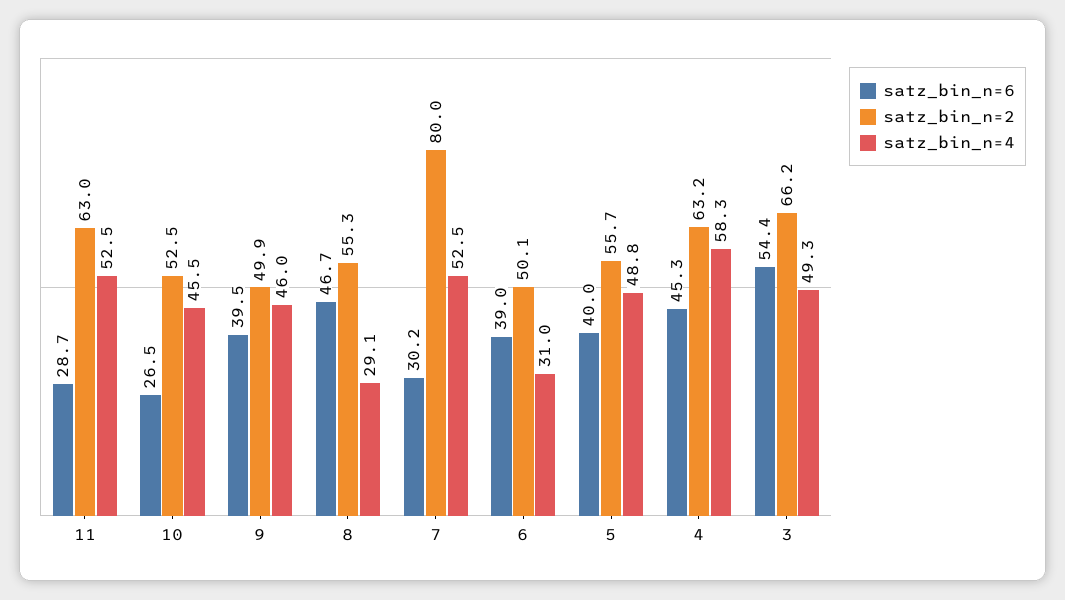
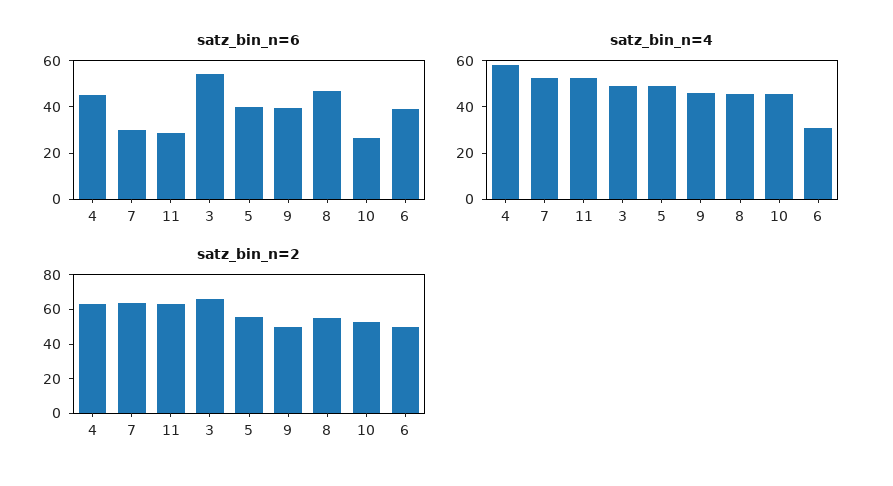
  {
    "satz_bin_n=6": {
      "11": 28.7,
      "10": 26.5,
      "9": 39.5,
      "8": 46.7,
      "7": 30.2,
      "6": 39,
      "5": 40,
      "4": 45.3,
      "3": 54.4
    },
    "satz_bin_n=2": {
      "11": 63,
      "10": 52.5,
      "9": 49.9,
      "8": 55.3,
-     "7": 80,
+     "7": 65,
      "6": 50.1,
      "5": 55.7,
      "4": 63.2,
      "3": 66.2
    },
    "satz_bin_n=4": {
      "11": 52.5,
      "10": 45.5,
      "9": 46,
-     "8": 29.1,
+     "8": 45,
      "7": 52.5,
      "6": 31,
      "5": 48.8,
      "4": 58.3,
      "3": 49.3
    }
  }

